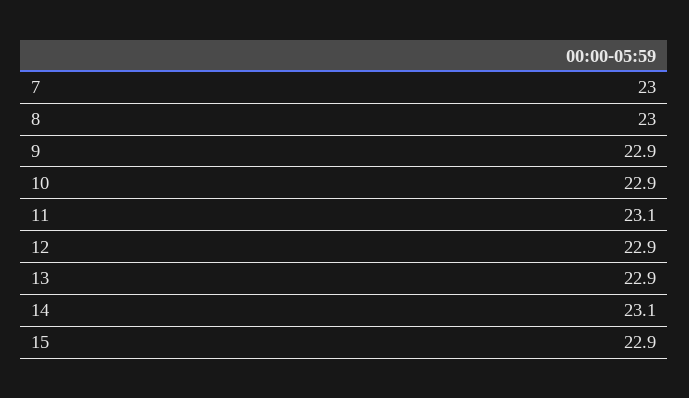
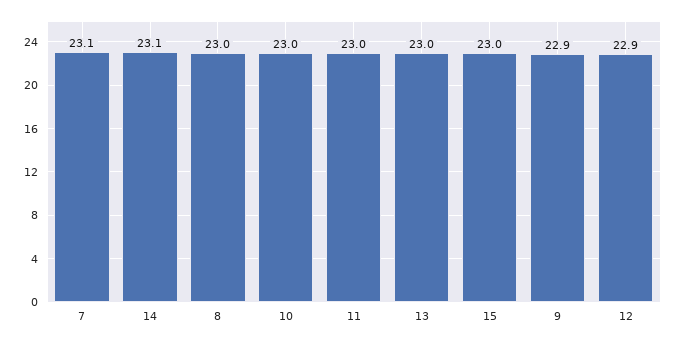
  {
-   "7": 23,
+   "7": 23.1,
    "8": 23,
    "9": 22.9,
-   "10": 22.9,
+   "10": 23,
-   "11": 23.1,
+   "11": 23,
    "12": 22.9,
-   "13": 22.9,
+   "13": 23,
    "14": 23.1,
-   "15": 22.9
+   "15": 23
  }

